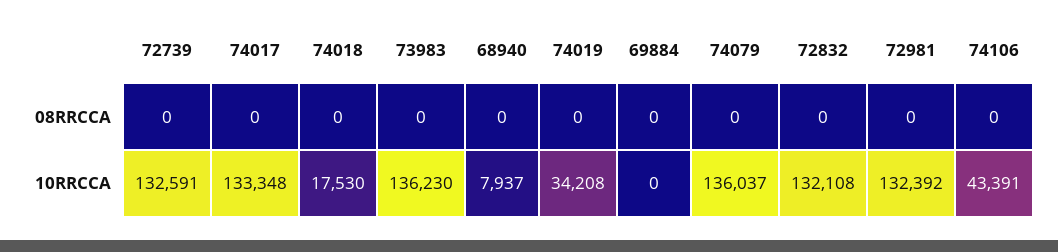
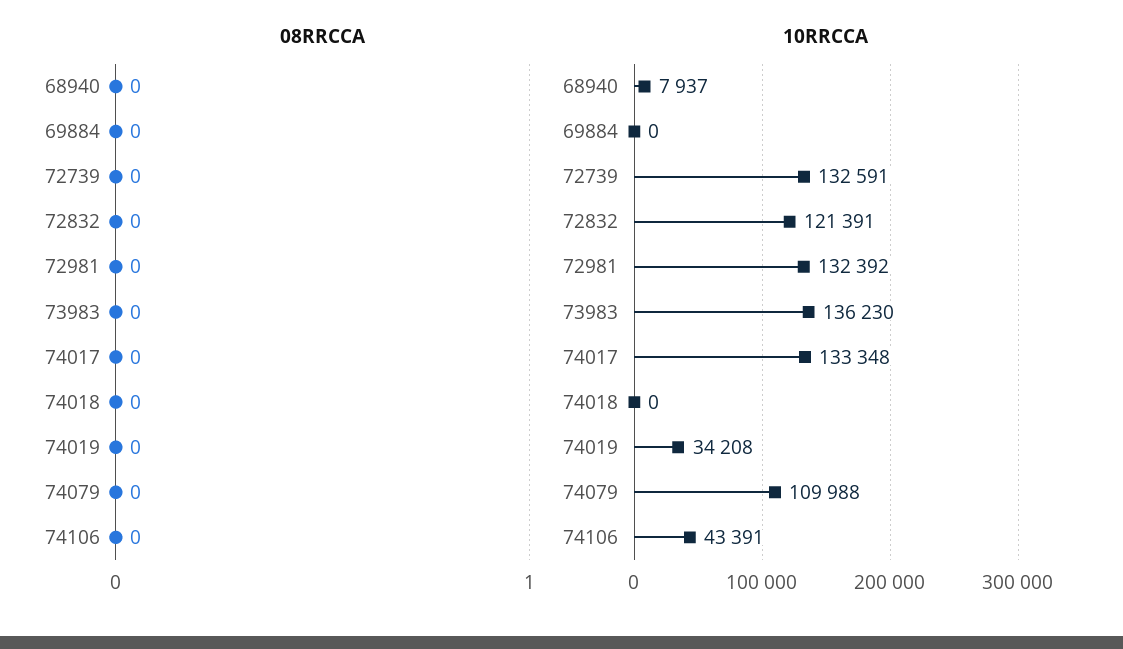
  {
    "08RRCCA": {
      "72739": 0,
      "74017": 0,
      "74018": 0,
      "73983": 0,
      "68940": 0,
      "74019": 0,
      "69884": 0,
      "74079": 0,
      "72832": 0,
      "72981": 0,
      "74106": 0
    },
    "10RRCCA": {
      "72739": 132591,
      "74017": 133348,
-     "74018": 17530,
+     "74018": 0,
      "73983": 136230,
      "68940": 7937,
      "74019": 34208,
      "69884": 0,
-     "74079": 136037,
+     "74079": 109988,
-     "72832": 132108,
+     "72832": 121391,
      "72981": 132392,
      "74106": 43391
    }
  }

